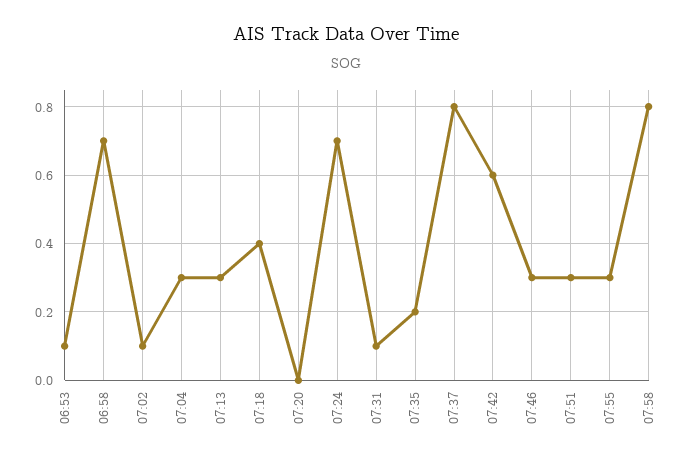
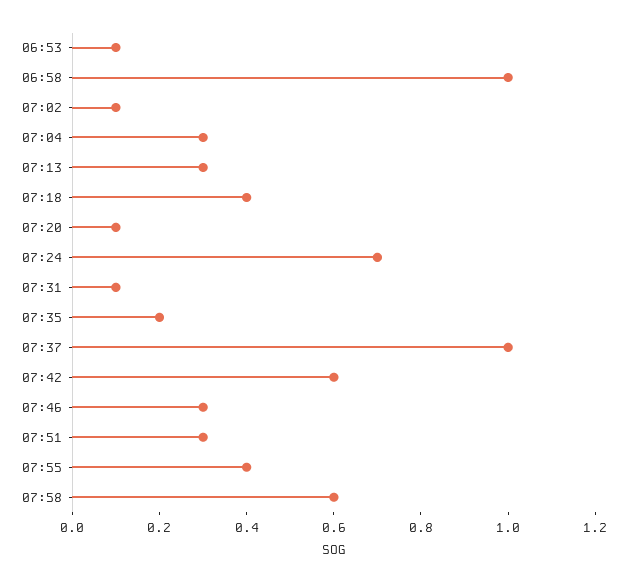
  {
    "06:53": 0.1,
-   "06:58": 0.7,
+   "06:58": 1,
    "07:02": 0.1,
    "07:04": 0.3,
    "07:13": 0.3,
    "07:18": 0.4,
-   "07:20": 0,
+   "07:20": 0.1,
    "07:24": 0.7,
    "07:31": 0.1,
    "07:35": 0.2,
-   "07:37": 0.8,
+   "07:37": 1,
    "07:42": 0.6,
    "07:46": 0.3,
    "07:51": 0.3,
-   "07:55": 0.3,
+   "07:55": 0.4,
-   "07:58": 0.8
+   "07:58": 0.6
  }

